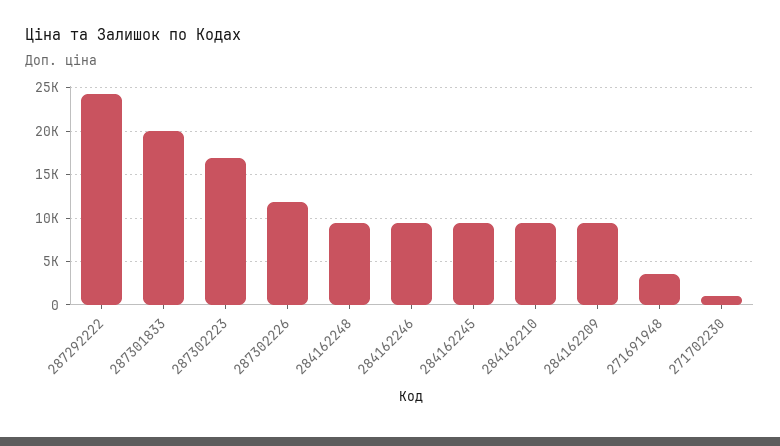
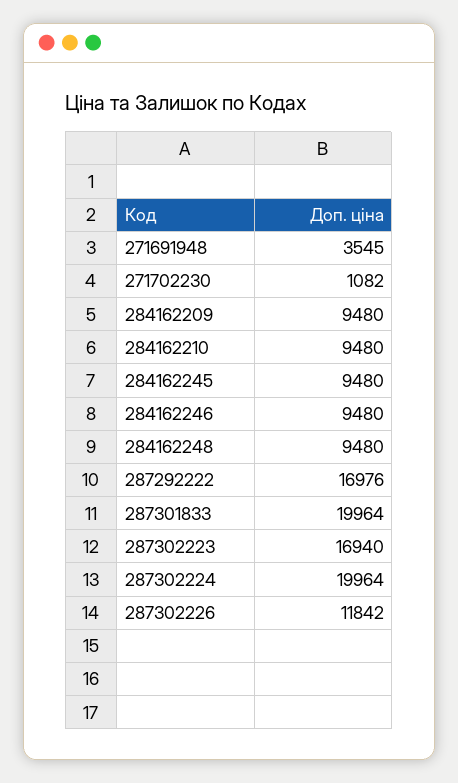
  {
-   "287292222": 24000,
+   "287292222": 16976,
    "287301833": 19964,
    "287302223": 16940,
    "287302226": 11842,
    "284162248": 9480,
    "284162246": 9480,
    "284162245": 9480,
    "284162210": 9480,
    "284162209": 9480,
    "271691948": 3545,
-   "271702230": 1082
+   "271702230": 1082,
+   "287302224": 19964
  }

